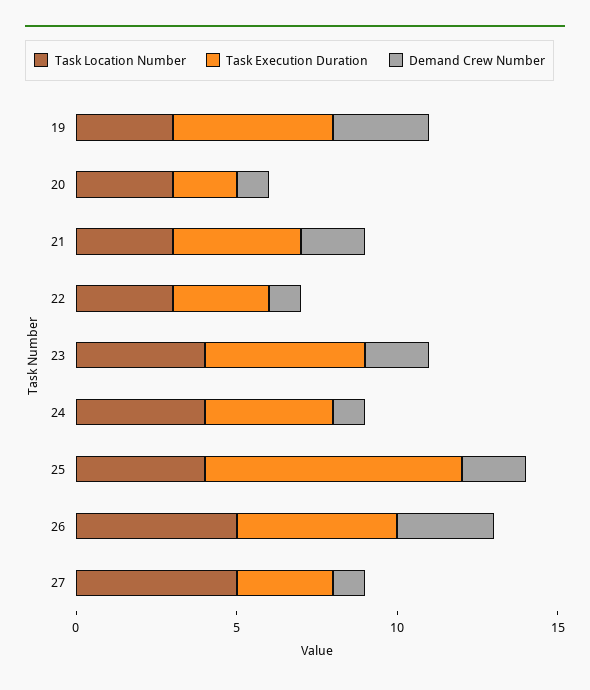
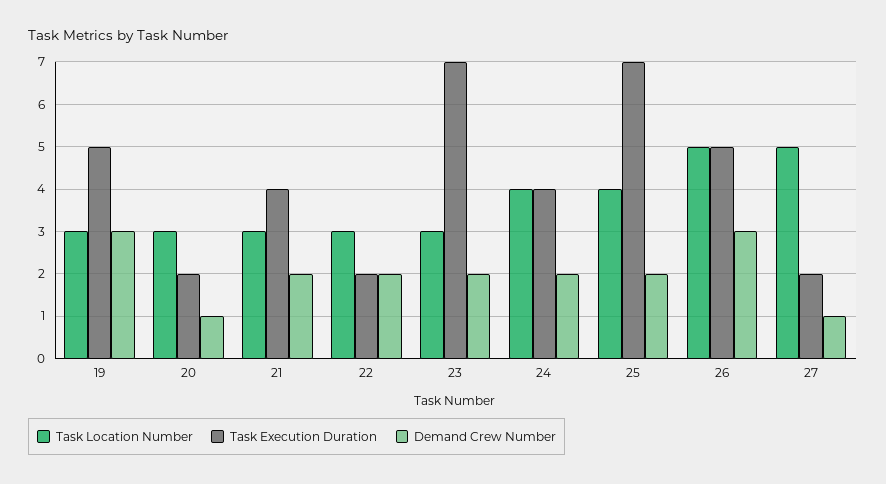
  {
    "Task Location Number": {
      "19": 3,
      "20": 3,
      "21": 3,
      "22": 3,
-     "23": 4,
+     "23": 3,
      "24": 4,
      "25": 4,
      "26": 5,
      "27": 5
    },
    "Task Execution Duration": {
      "19": 5,
      "20": 2,
      "21": 4,
-     "22": 3,
+     "22": 2,
-     "23": 5,
+     "23": 7,
      "24": 4,
-     "25": 8,
+     "25": 7,
      "26": 5,
-     "27": 3
+     "27": 2
    },
    "Demand Crew Number": {
      "19": 3,
      "20": 1,
      "21": 2,
-     "22": 1,
+     "22": 2,
      "23": 2,
-     "24": 1,
+     "24": 2,
      "25": 2,
      "26": 3,
      "27": 1
    }
  }

